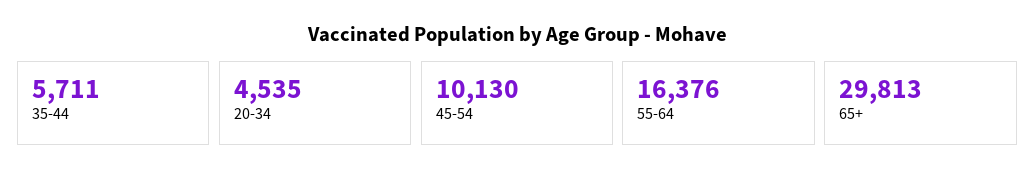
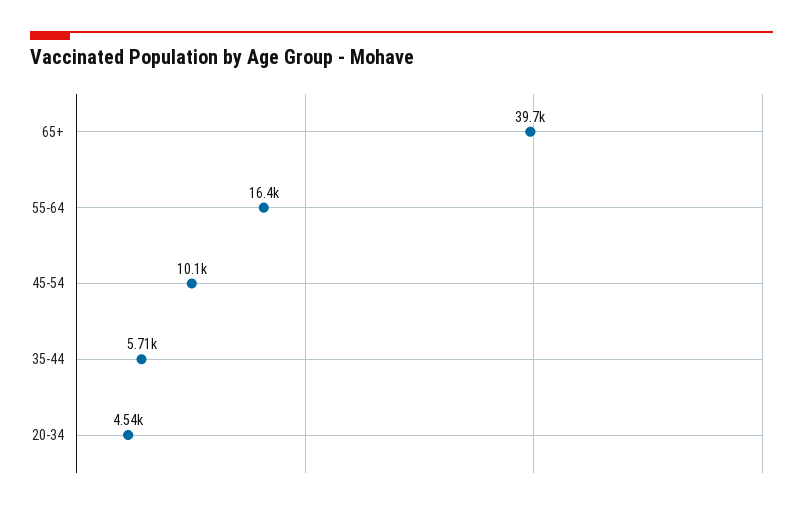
  {
    "35-44": 5711,
    "20-34": 4535,
    "45-54": 10130,
    "55-64": 16376,
-   "65+": 29813
+   "65+": 39700
  }

